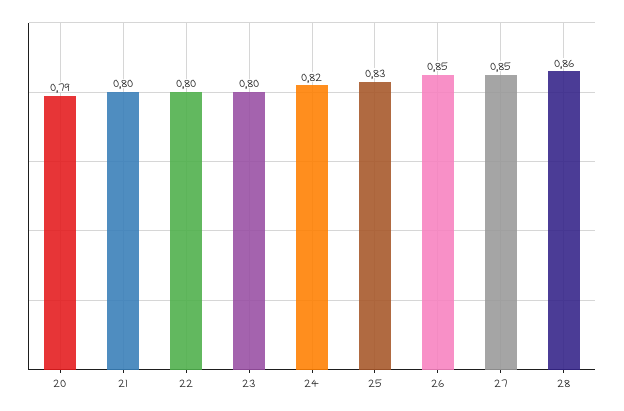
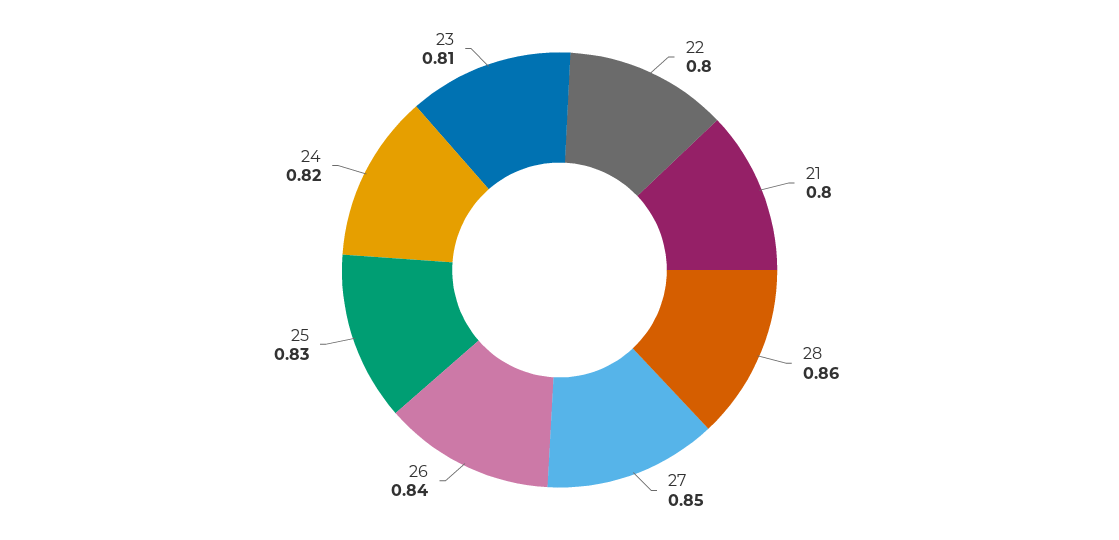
  {
-   "20": 0.79,
    "21": 0.8,
    "22": 0.8,
-   "23": 0.8,
+   "23": 0.81,
    "24": 0.82,
    "25": 0.83,
-   "26": 0.85,
+   "26": 0.84,
    "27": 0.85,
    "28": 0.86
  }

